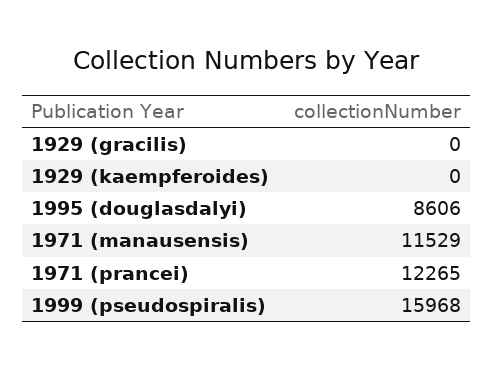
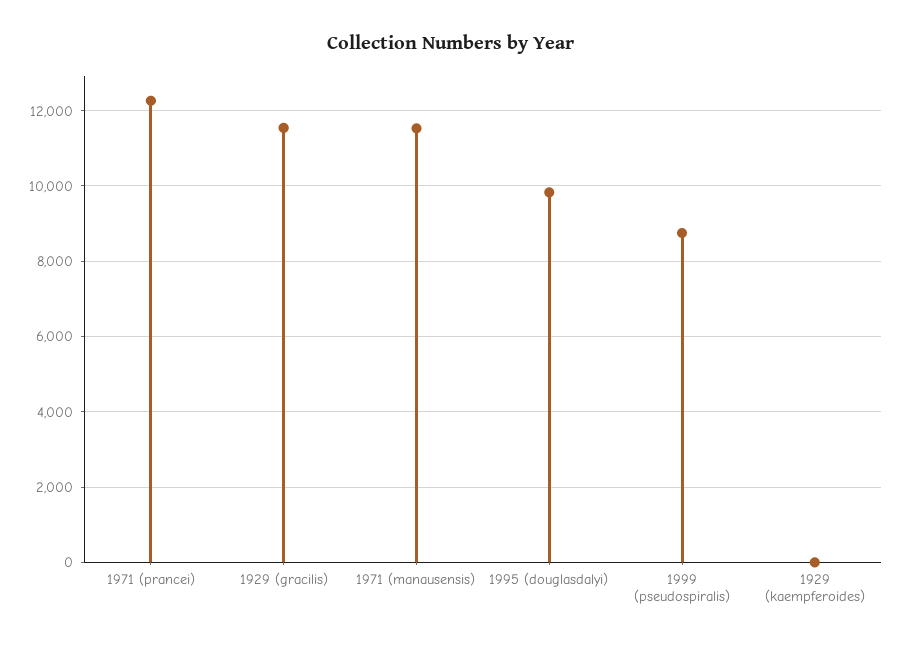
  {
-   "1929 (gracilis)": 0,
+   "1929 (gracilis)": 11600,
    "1929 (kaempferoides)": 0,
-   "1995 (douglasdalyi)": 8606,
+   "1995 (douglasdalyi)": 9800,
    "1971 (manausensis)": 11529,
    "1971 (prancei)": 12265,
-   "1999 (pseudospiralis)": 15968
+   "1999 (pseudospiralis)": 8800
  }

